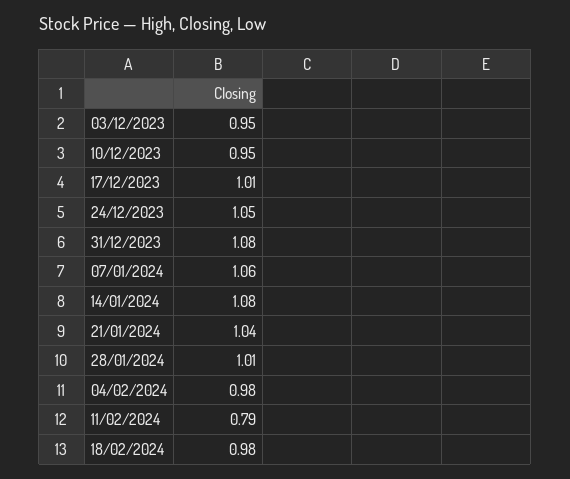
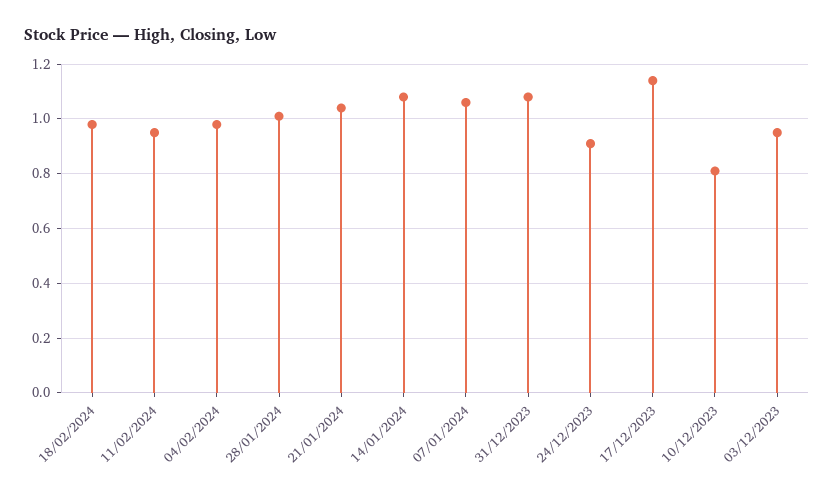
  {
    "03/12/2023": 0.95,
-   "10/12/2023": 0.95,
+   "10/12/2023": 0.8,
-   "17/12/2023": 1.01,
+   "17/12/2023": 1.15,
-   "24/12/2023": 1.05,
+   "24/12/2023": 0.9,
    "31/12/2023": 1.08,
    "07/01/2024": 1.06,
    "14/01/2024": 1.08,
    "21/01/2024": 1.04,
    "28/01/2024": 1.01,
    "04/02/2024": 0.98,
-   "11/02/2024": 0.79,
+   "11/02/2024": 0.95,
    "18/02/2024": 0.98
  }

